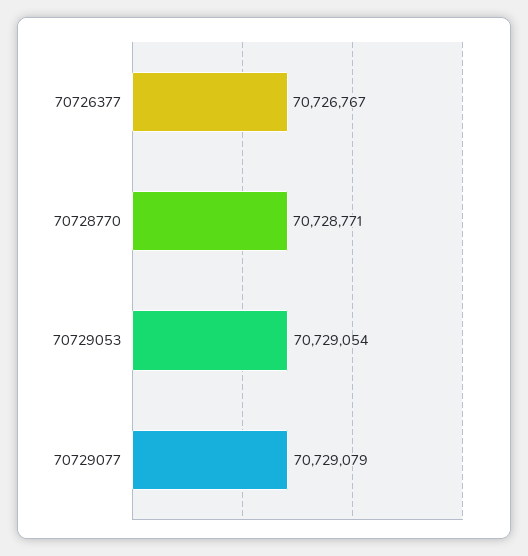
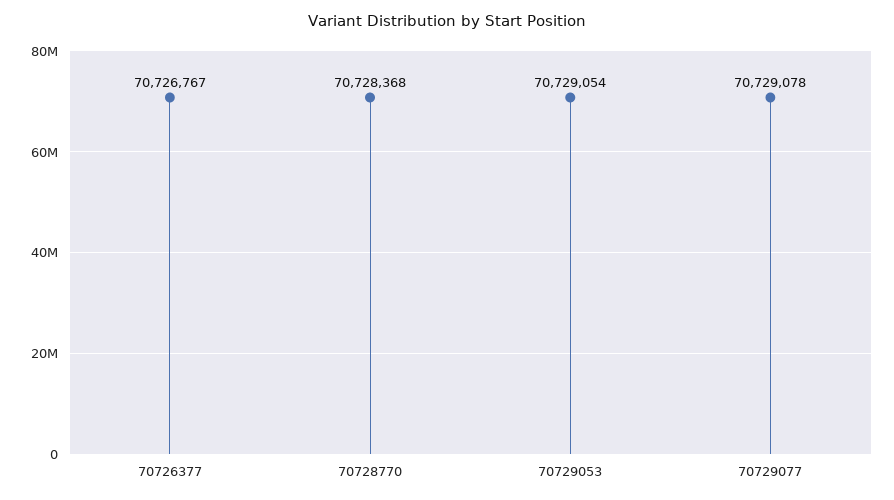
  {
    "70726377": 70726767,
-   "70728770": 70728771,
+   "70728770": 70728368,
    "70729053": 70729054,
-   "70729077": 70729079
+   "70729077": 70729078
  }

